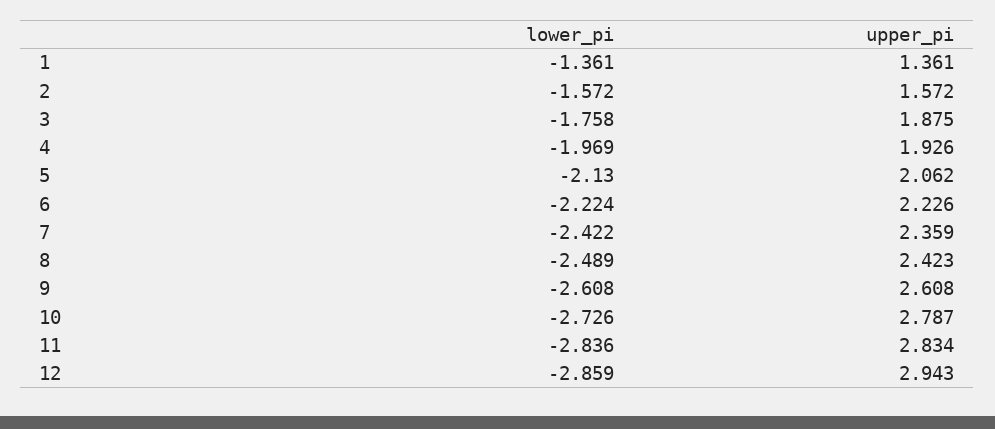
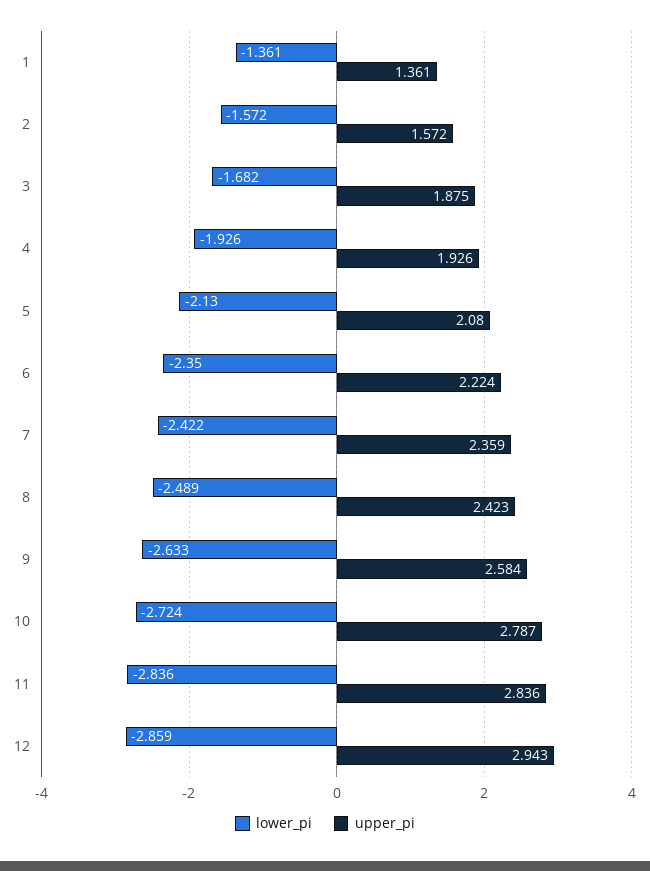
  {
    "lower_pi": {
      "1": -1.361,
      "2": -1.572,
-     "3": -1.758,
+     "3": -1.682,
-     "4": -1.969,
+     "4": -1.926,
      "5": -2.13,
-     "6": -2.224,
+     "6": -2.35,
      "7": -2.422,
      "8": -2.489,
-     "9": -2.608,
+     "9": -2.633,
-     "10": -2.726,
+     "10": -2.724,
      "11": -2.836,
      "12": -2.859
    },
    "upper_pi": {
      "1": 1.361,
      "2": 1.572,
      "3": 1.875,
      "4": 1.926,
-     "5": 2.062,
+     "5": 2.08,
-     "6": 2.226,
+     "6": 2.224,
      "7": 2.359,
      "8": 2.423,
-     "9": 2.608,
+     "9": 2.584,
      "10": 2.787,
-     "11": 2.834,
+     "11": 2.836,
      "12": 2.943
    }
  }

